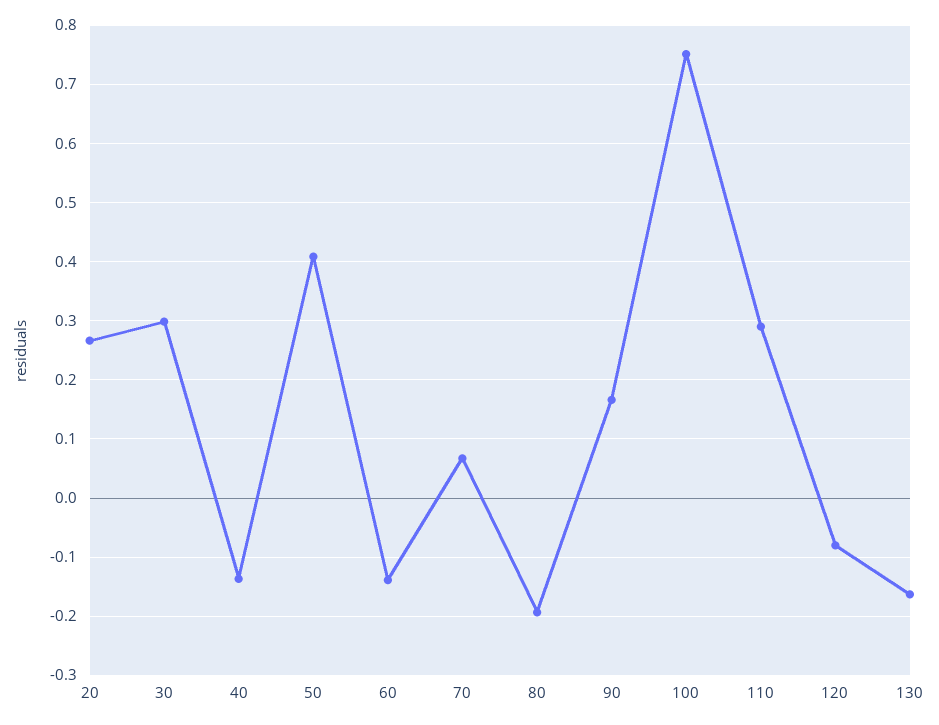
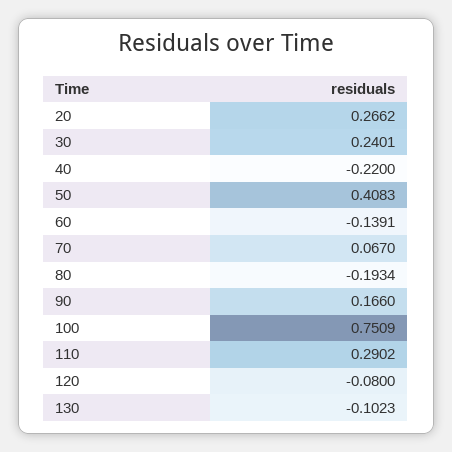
  {
    "20": 0.2662,
-   "30": 0.3,
+   "30": 0.2401,
-   "40": -0.14,
+   "40": -0.22,
    "50": 0.4083,
    "60": -0.1391,
    "70": 0.067,
    "80": -0.1934,
    "90": 0.166,
    "100": 0.7509,
    "110": 0.2902,
    "120": -0.08,
-   "130": -0.16
+   "130": -0.1023
  }

